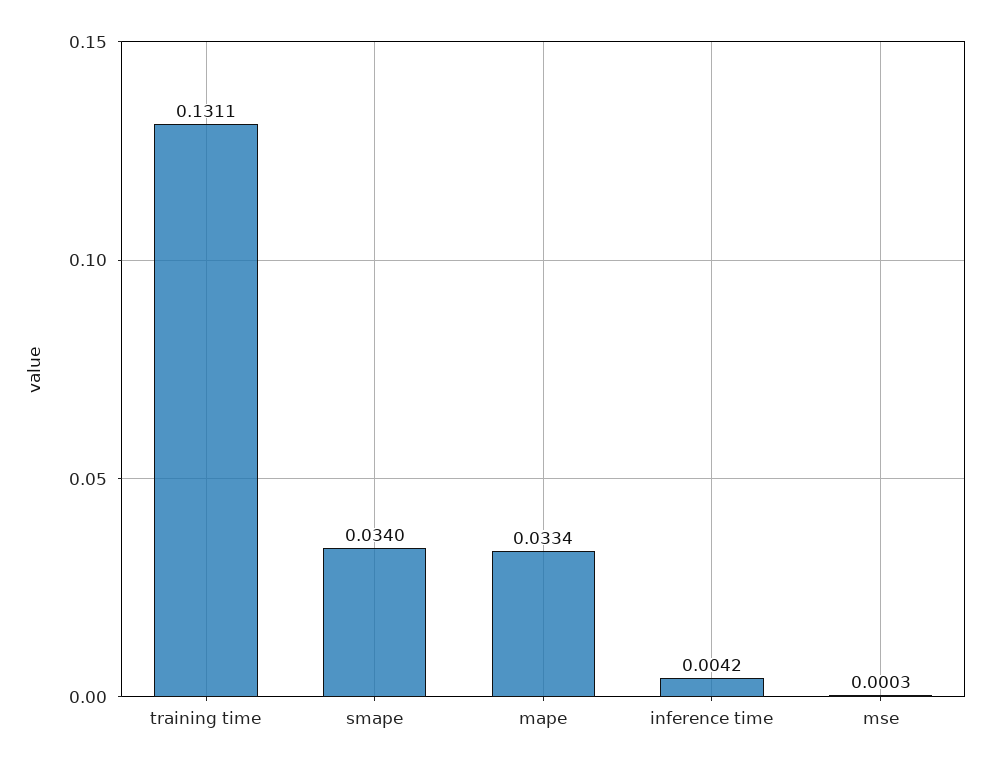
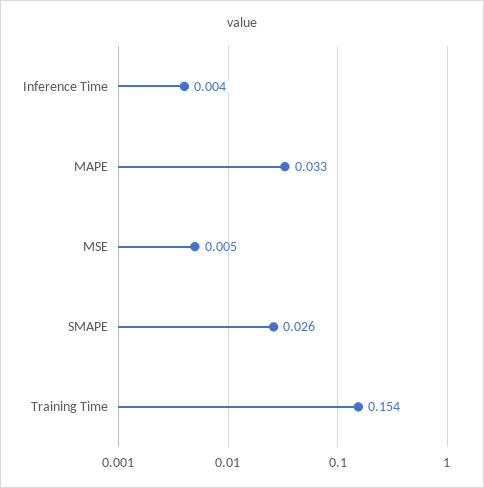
  {
-   "training time": 0.1311,
+   "training time": 0.154,
-   "smape": 0.034,
+   "smape": 0.026,
    "mape": 0.0334,
    "inference time": 0.0042,
-   "mse": 0.0003
+   "mse": 0.005
  }

